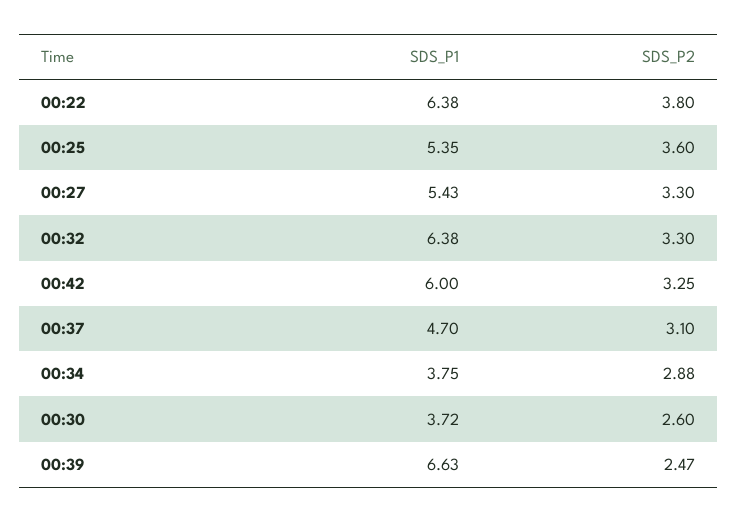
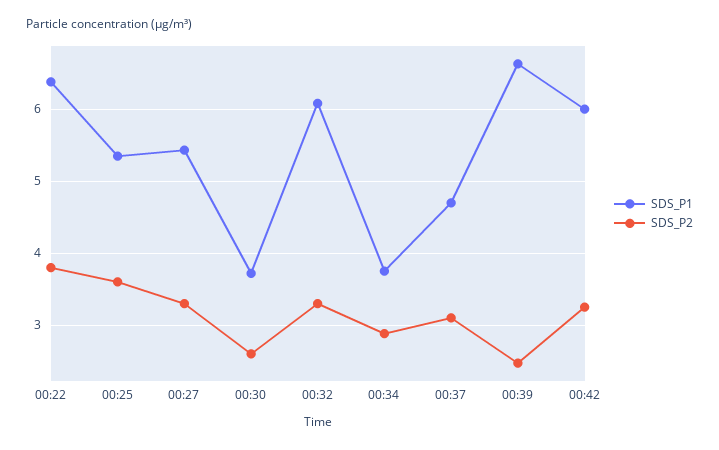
  {
    "SDS_P1": {
      "00:22": 6.38,
      "00:25": 5.35,
      "00:27": 5.43,
-     "00:32": 6.38,
+     "00:32": 6.1,
      "00:42": 6,
      "00:37": 4.7,
      "00:34": 3.75,
      "00:30": 3.72,
      "00:39": 6.63
    },
    "SDS_P2": {
      "00:22": 3.8,
      "00:25": 3.6,
      "00:27": 3.3,
      "00:32": 3.3,
      "00:42": 3.25,
      "00:37": 3.1,
      "00:34": 2.88,
      "00:30": 2.6,
      "00:39": 2.47
    }
  }

